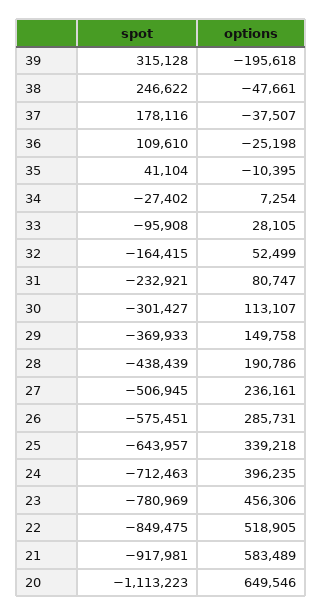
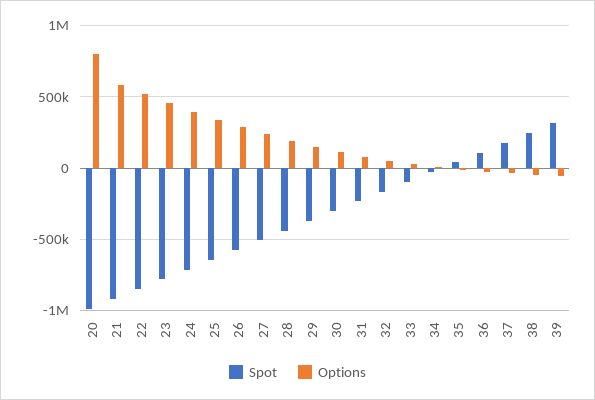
  {
    "spot": {
      "39": 315128,
      "38": 246622,
      "37": 178116,
      "36": 109610,
      "35": 41104,
      "34": -27402,
      "33": -95908,
      "32": -164415,
      "31": -232921,
      "30": -301427,
      "29": -369933,
      "28": -438439,
      "27": -506945,
      "26": -575451,
      "25": -643957,
      "24": -712463,
      "23": -780969,
      "22": -849475,
      "21": -917981,
-     "20": -1113223
+     "20": -1000000
    },
    "options": {
-     "39": -195618,
+     "39": -50000,
      "38": -47661,
      "37": -37507,
      "36": -25198,
      "35": -10395,
      "34": 7254,
      "33": 28105,
      "32": 52499,
      "31": 80747,
      "30": 113107,
      "29": 149758,
      "28": 190786,
      "27": 236161,
      "26": 285731,
      "25": 339218,
      "24": 396235,
      "23": 456306,
      "22": 518905,
      "21": 583489,
-     "20": 649546
+     "20": 800000
    }
  }

